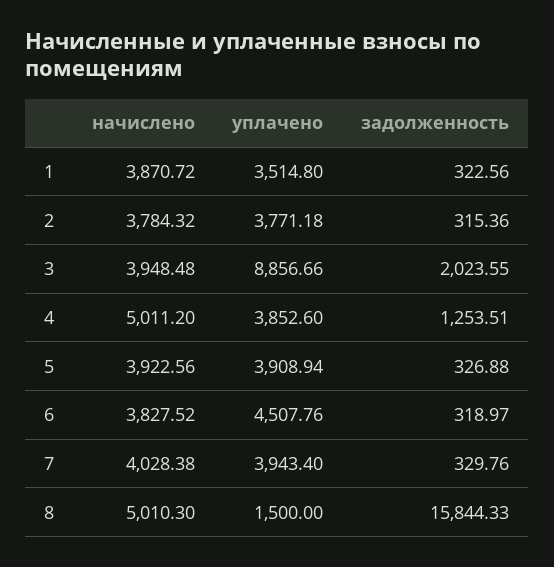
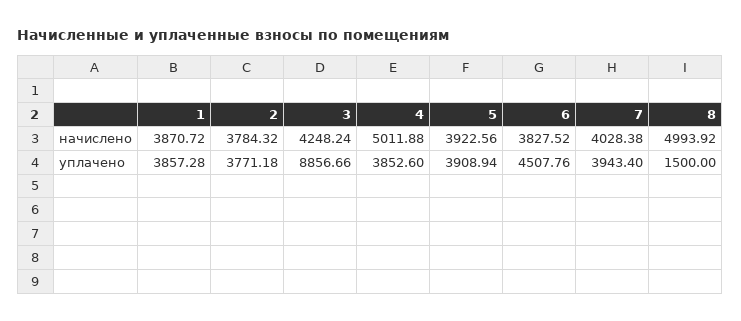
  {
    "начислено": {
      "1": 3870.72,
      "2": 3784.32,
-     "3": 3948.48,
+     "3": 4248.24,
-     "4": 5011.2,
+     "4": 5011.88,
      "5": 3922.56,
      "6": 3827.52,
      "7": 4028.38,
-     "8": 5010.3
+     "8": 4993.92
    },
    "уплачено": {
-     "1": 3514.8,
+     "1": 3857.28,
      "2": 3771.18,
      "3": 8856.66,
      "4": 3852.6,
      "5": 3908.94,
      "6": 4507.76,
      "7": 3943.4,
      "8": 1500
-   },
+   }
-   "задолженность": {
-     "1": 322.56,
-     "2": 315.36,
-     "3": 2023.55,
-     "4": 1253.51,
-     "5": 326.88,
-     "6": 318.97,
-     "7": 329.76,
-     "8": 15844.33
-   }
  }

